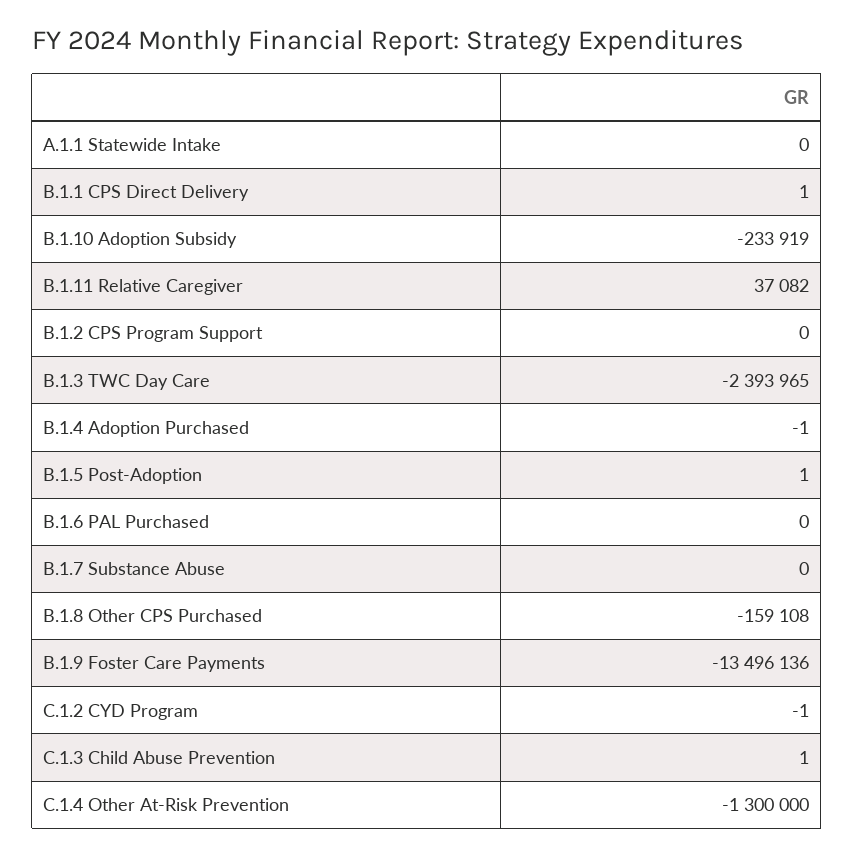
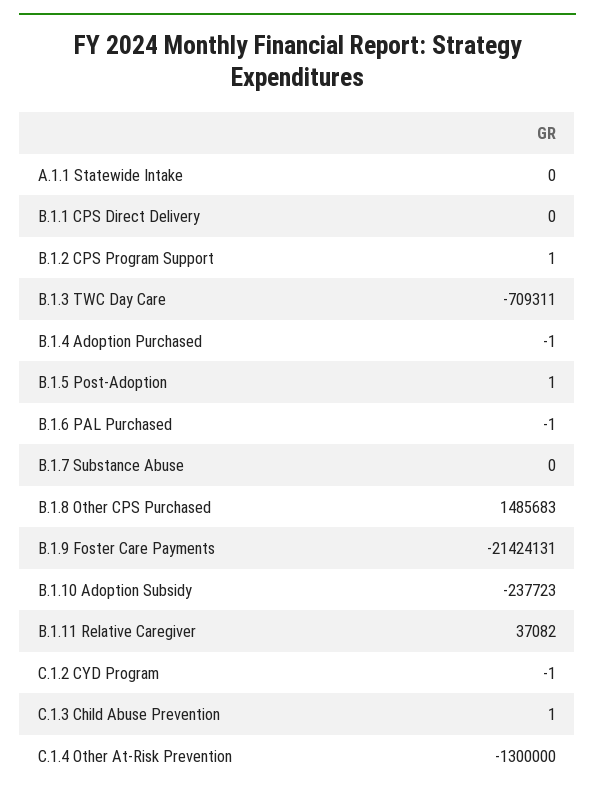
  {
    "A.1.1 Statewide Intake": 0,
-   "B.1.1 CPS Direct Delivery": 1,
+   "B.1.1 CPS Direct Delivery": 0,
-   "B.1.10 Adoption Subsidy": -233919,
+   "B.1.10 Adoption Subsidy": -237723,
    "B.1.11 Relative Caregiver": 37082,
-   "B.1.2 CPS Program Support": 0,
+   "B.1.2 CPS Program Support": 1,
-   "B.1.3 TWC Day Care": -2393965,
+   "B.1.3 TWC Day Care": -709311,
    "B.1.4 Adoption Purchased": -1,
    "B.1.5 Post-Adoption": 1,
-   "B.1.6 PAL Purchased": 0,
+   "B.1.6 PAL Purchased": -1,
    "B.1.7 Substance Abuse": 0,
-   "B.1.8 Other CPS Purchased": -159108,
+   "B.1.8 Other CPS Purchased": 1485683,
-   "B.1.9 Foster Care Payments": -13496136,
+   "B.1.9 Foster Care Payments": -21424131,
    "C.1.2 CYD Program": -1,
    "C.1.3 Child Abuse Prevention": 1,
    "C.1.4 Other At-Risk Prevention": -1300000
  }

